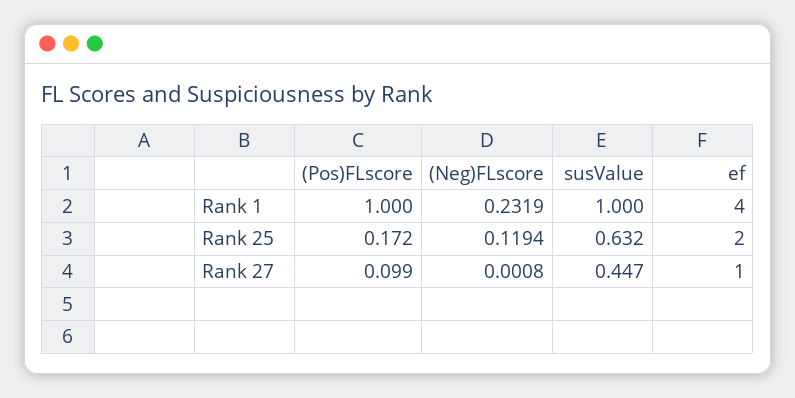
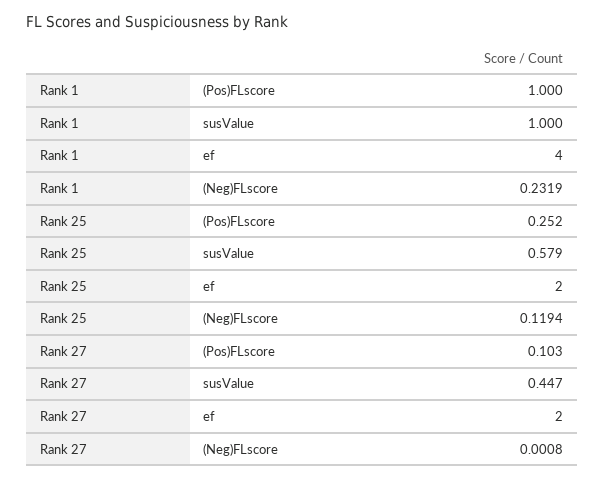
  {
    "(Pos)FLscore": {
      "Rank 1": 1,
-     "Rank 25": 0.172,
+     "Rank 25": 0.252,
-     "Rank 27": 0.099
+     "Rank 27": 0.103
    },
    "(Neg)FLscore": {
      "Rank 1": 0.2319,
      "Rank 25": 0.1194,
      "Rank 27": 0.0008
    },
    "susValue": {
      "Rank 1": 1,
-     "Rank 25": 0.632,
+     "Rank 25": 0.579,
      "Rank 27": 0.447
    },
    "ef": {
      "Rank 1": 4,
      "Rank 25": 2,
-     "Rank 27": 1
+     "Rank 27": 2
    }
  }

